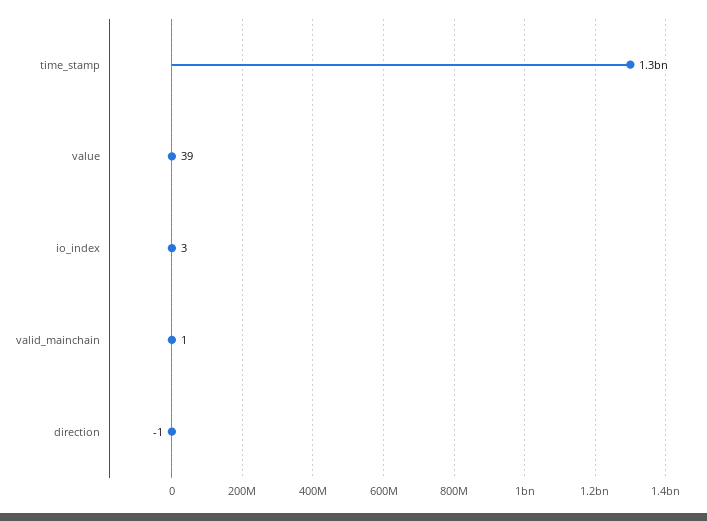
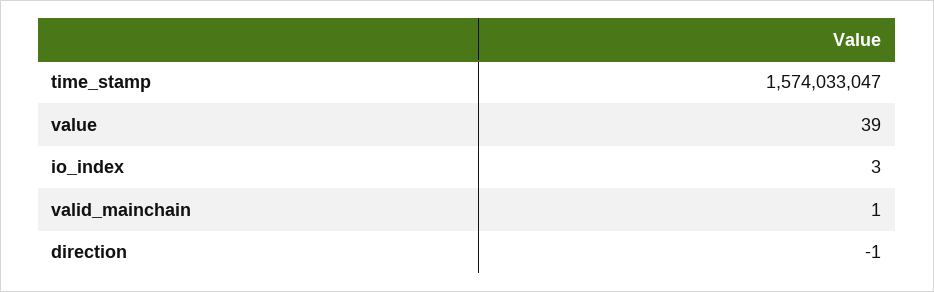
  {
-   "time_stamp": 1300000000,
+   "time_stamp": 1574033047,
    "value": 39,
    "io_index": 3,
    "valid_mainchain": 1,
    "direction": -1
  }

